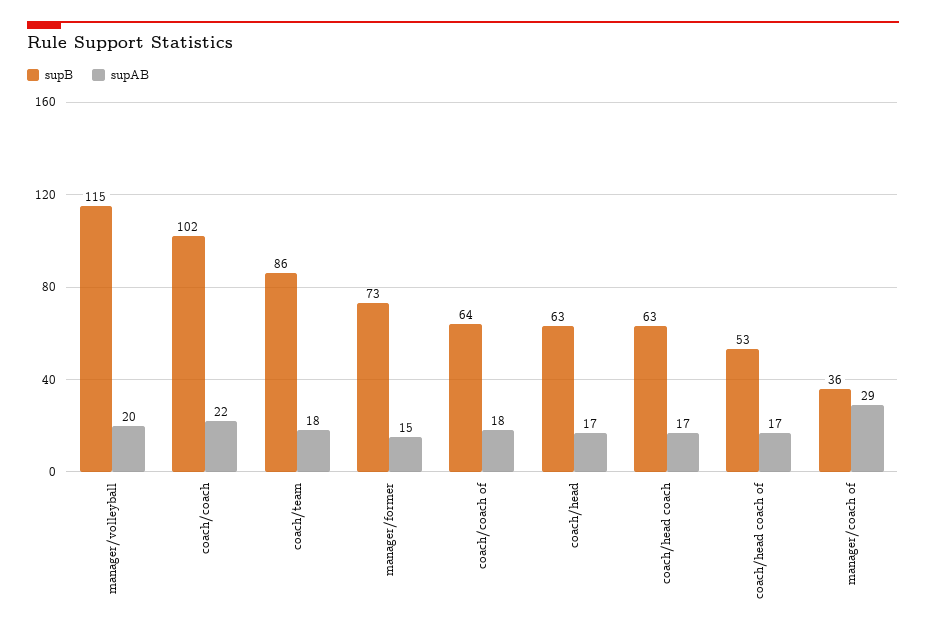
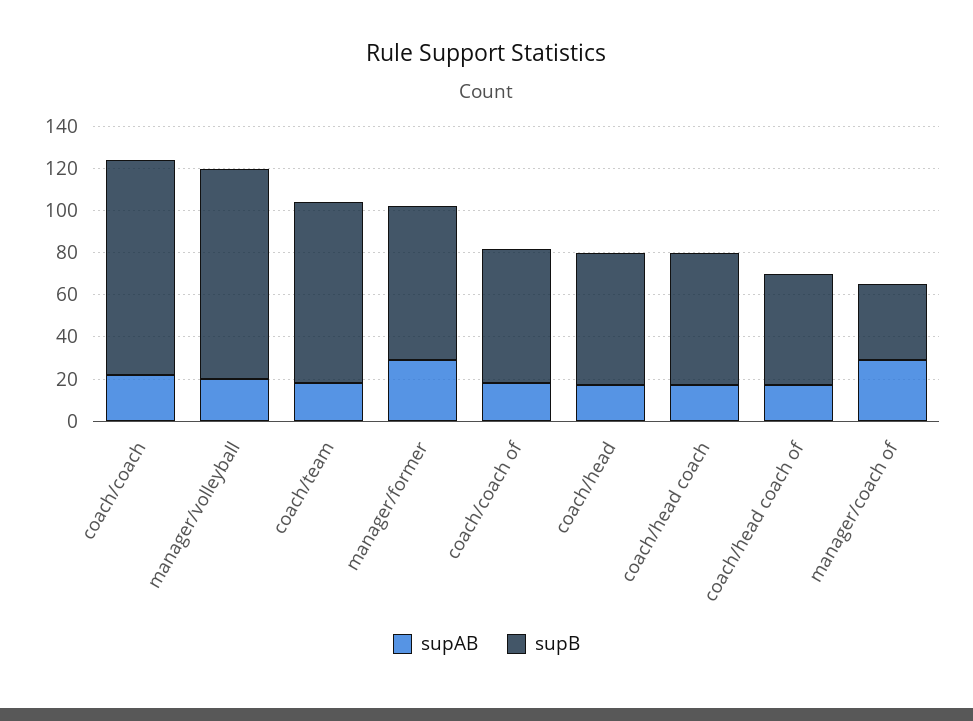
  {
    "supB": {
-     "manager/volleyball": 115,
+     "manager/volleyball": 100,
      "coach/coach": 102,
      "coach/team": 86,
      "manager/former": 73,
      "coach/coach of": 64,
      "coach/head": 63,
      "coach/head coach": 63,
      "coach/head coach of": 53,
      "manager/coach of": 36
    },
    "supAB": {
      "manager/volleyball": 20,
      "coach/coach": 22,
      "coach/team": 18,
-     "manager/former": 15,
+     "manager/former": 30,
      "coach/coach of": 18,
      "coach/head": 17,
      "coach/head coach": 17,
      "coach/head coach of": 17,
      "manager/coach of": 29
    }
  }

